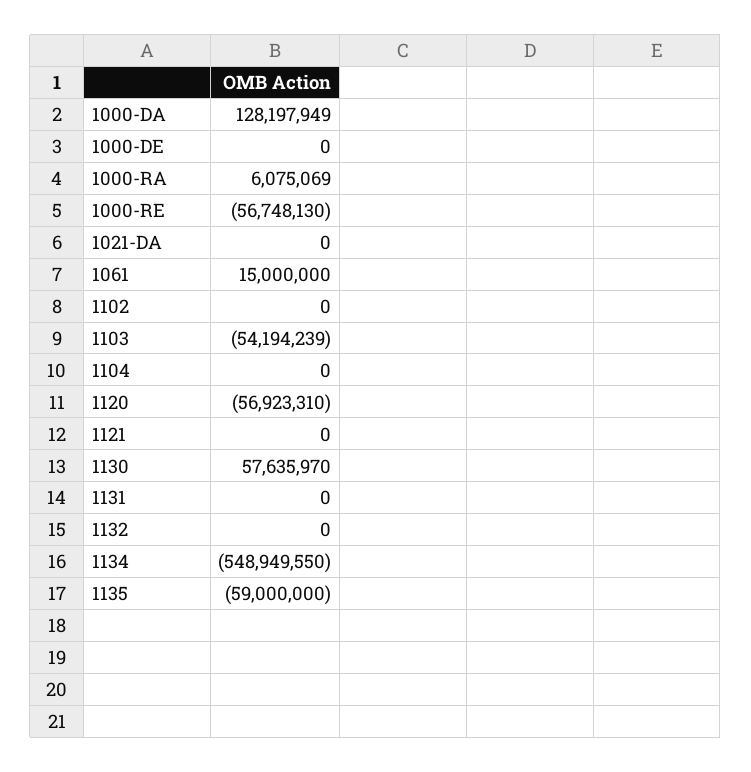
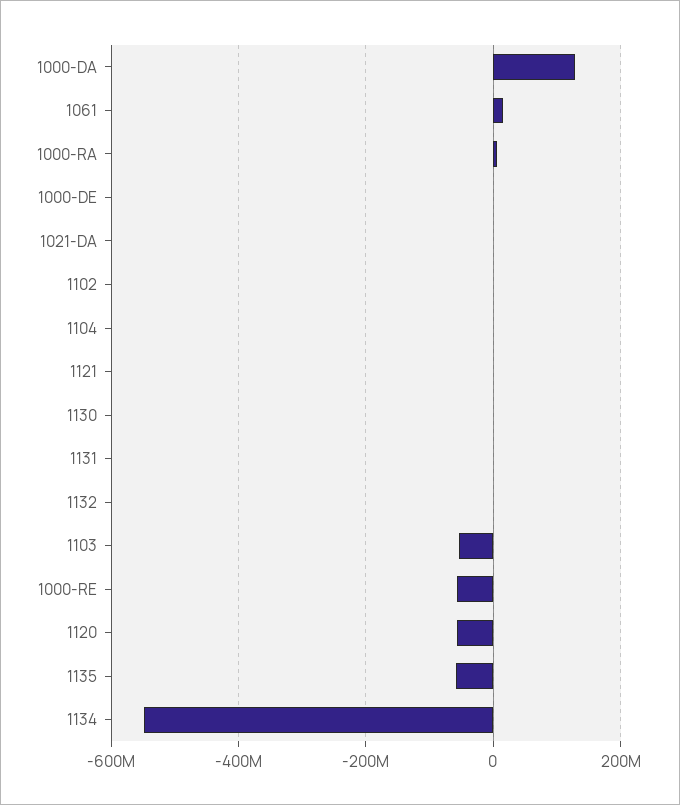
  {
    "1000-DA": 128197949,
    "1000-DE": 0,
    "1000-RA": 6075069,
    "1000-RE": -56748130,
    "1021-DA": 0,
    "1061": 15000000,
    "1102": 0,
    "1103": -54194239,
    "1104": 0,
    "1120": -56923310,
    "1121": 0,
-   "1130": 57635970,
+   "1130": 0,
    "1131": 0,
    "1132": 0,
    "1134": -548949550,
    "1135": -59000000
  }

